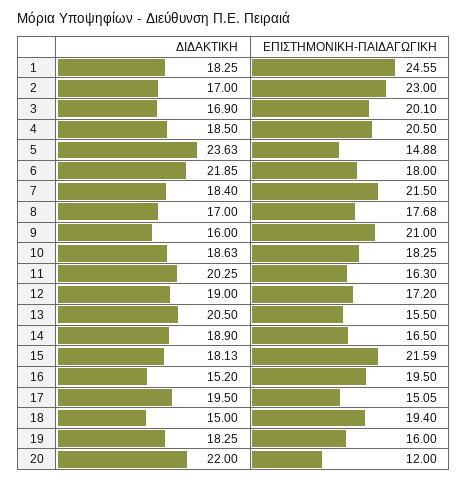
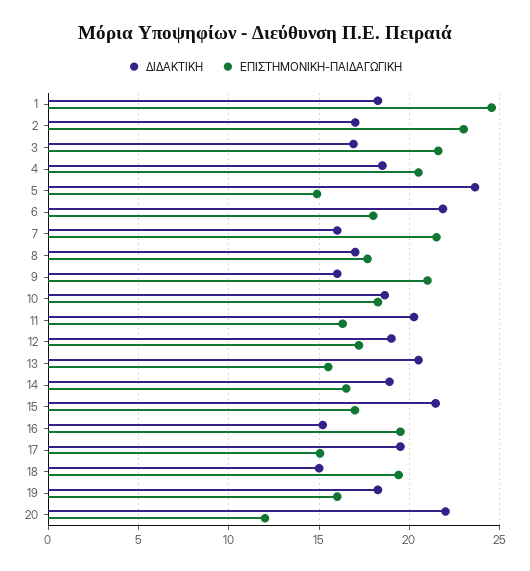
  {
    "ΔΙΔΑΚΤΙΚΗ": {
      "1": 18.25,
      "2": 17,
      "3": 16.9,
      "4": 18.5,
      "5": 23.63,
      "6": 21.85,
-     "7": 18.4,
+     "7": 16,
      "8": 17,
      "9": 16,
      "10": 18.63,
      "11": 20.25,
      "12": 19,
      "13": 20.5,
      "14": 18.9,
-     "15": 18.13,
+     "15": 21.5,
      "16": 15.2,
      "17": 19.5,
      "18": 15,
      "19": 18.25,
      "20": 22
    },
    "ΕΠΙΣΤΗΜΟΝΙΚΗ-ΠΑΙΔΑΓΩΓΙΚΗ": {
      "1": 24.55,
      "2": 23,
-     "3": 20.1,
+     "3": 21.5,
      "4": 20.5,
      "5": 14.88,
      "6": 18,
      "7": 21.5,
      "8": 17.68,
      "9": 21,
      "10": 18.25,
      "11": 16.3,
      "12": 17.2,
      "13": 15.5,
      "14": 16.5,
-     "15": 21.59,
+     "15": 17,
      "16": 19.5,
      "17": 15.05,
      "18": 19.4,
      "19": 16,
      "20": 12
    }
  }

